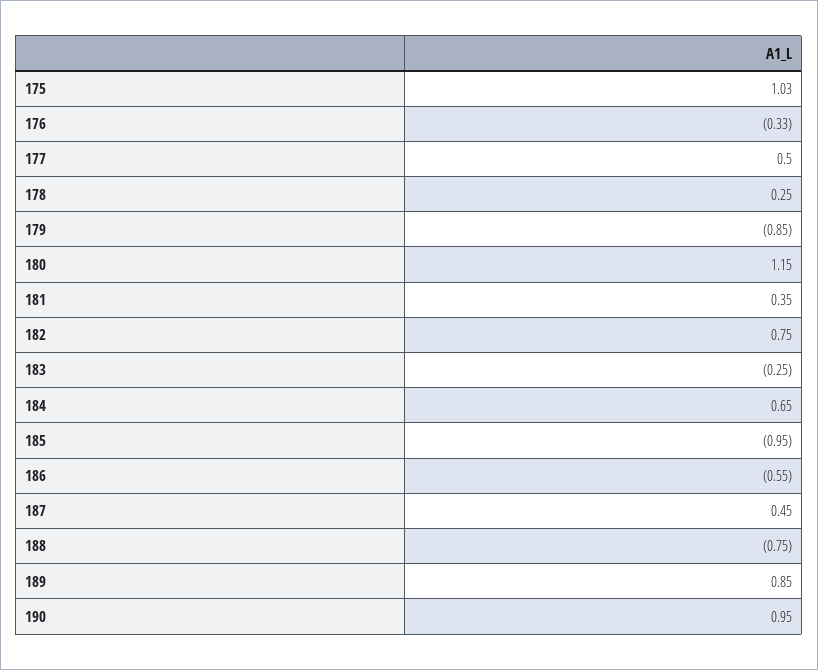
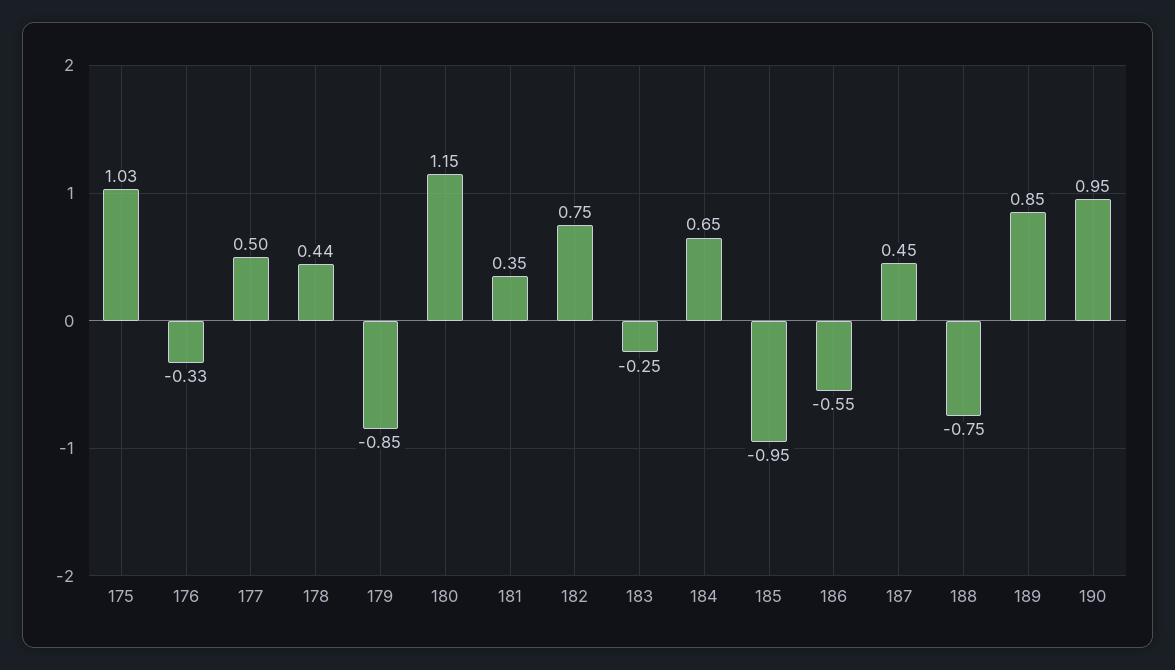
  {
    "175": 1.03,
    "176": -0.33,
    "177": 0.5,
-   "178": 0.25,
+   "178": 0.44,
    "179": -0.85,
    "180": 1.15,
    "181": 0.35,
    "182": 0.75,
    "183": -0.25,
    "184": 0.65,
    "185": -0.95,
    "186": -0.55,
    "187": 0.45,
    "188": -0.75,
    "189": 0.85,
    "190": 0.95
  }

